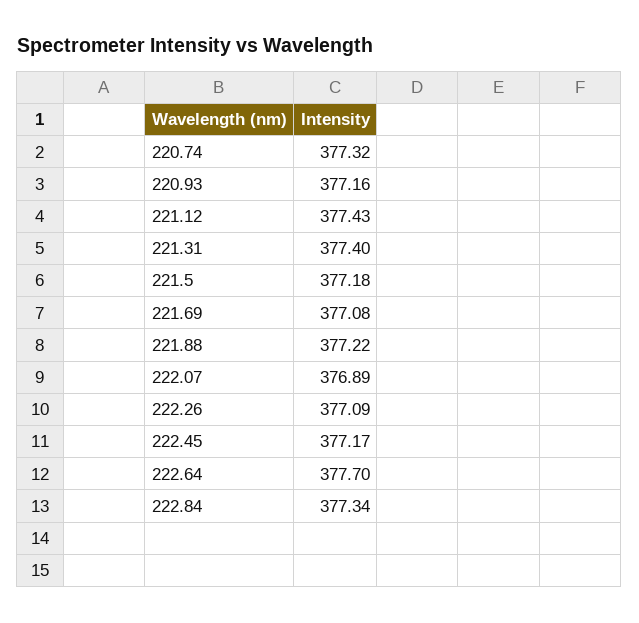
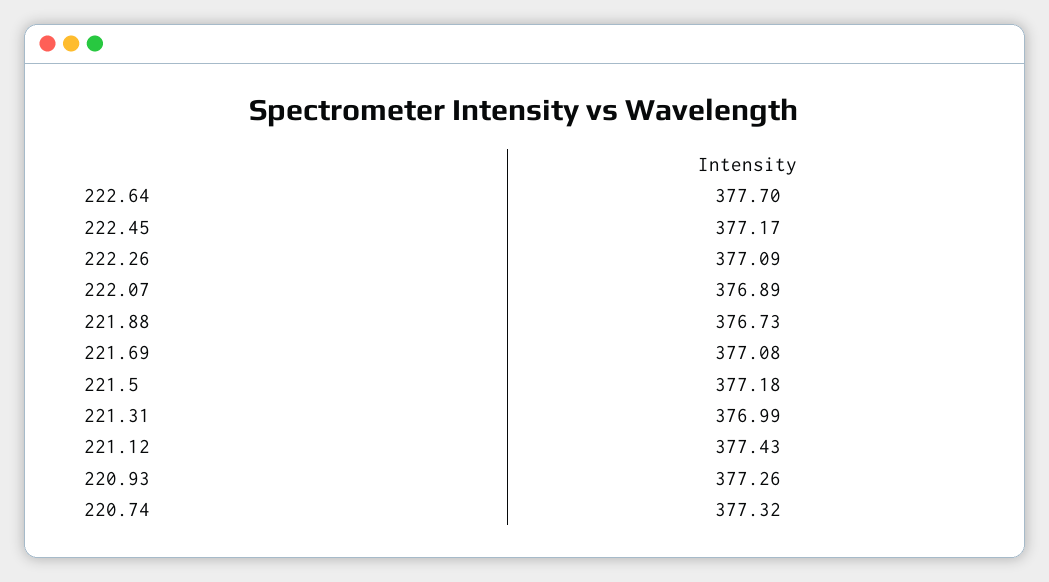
  {
    "220.74": 377.32,
-   "220.93": 377.16,
+   "220.93": 377.26,
    "221.12": 377.43,
-   "221.31": 377.4,
+   "221.31": 376.99,
    "221.5": 377.18,
    "221.69": 377.08,
-   "221.88": 377.22,
+   "221.88": 376.73,
    "222.07": 376.89,
    "222.26": 377.09,
    "222.45": 377.17,
-   "222.64": 377.7,
+   "222.64": 377.7
-   "222.84": 377.34
  }

